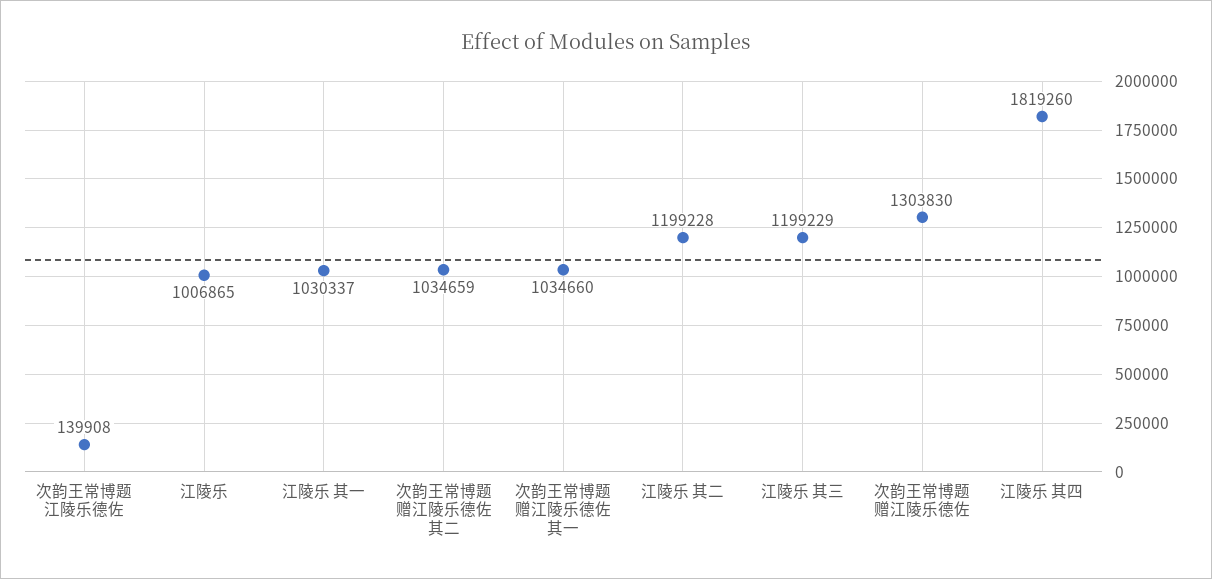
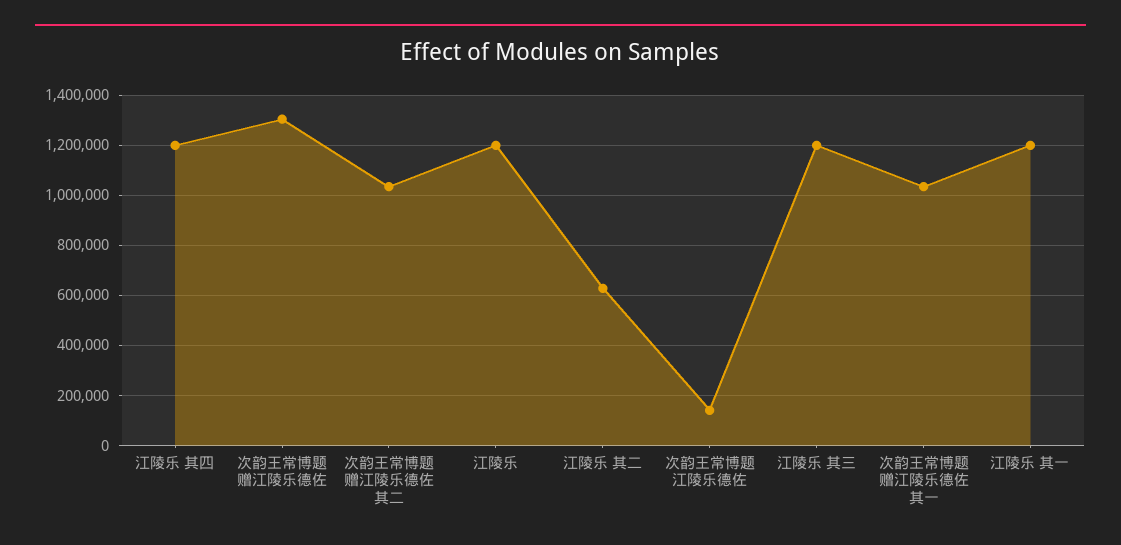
  {
    "次韵王常博题江陵乐德佐": 139908,
-   "江陵乐": 1006865,
+   "江陵乐": 1200000,
-   "江陵乐 其一": 1030337,
+   "江陵乐 其一": 1200000,
    "次韵王常博题赠江陵乐德佐 其二": 1034659,
    "次韵王常博题赠江陵乐德佐 其一": 1034660,
-   "江陵乐 其二": 1199228,
+   "江陵乐 其二": 625000,
    "江陵乐 其三": 1199229,
    "次韵王常博题赠江陵乐德佐": 1303830,
-   "江陵乐 其四": 1819260
+   "江陵乐 其四": 1200000
  }

